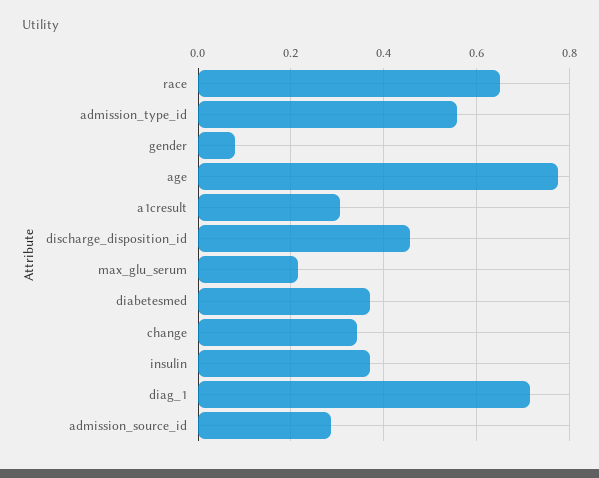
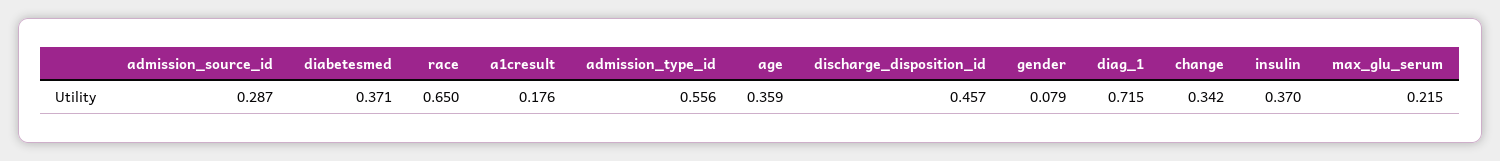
  {
    "race": 0.65,
    "admission_type_id": 0.556,
    "gender": 0.079,
-   "age": 0.78,
+   "age": 0.359,
-   "a1cresult": 0.3,
+   "a1cresult": 0.176,
    "discharge_disposition_id": 0.457,
    "max_glu_serum": 0.215,
    "diabetesmed": 0.371,
    "change": 0.342,
    "insulin": 0.37,
    "diag_1": 0.715,
    "admission_source_id": 0.287
  }

